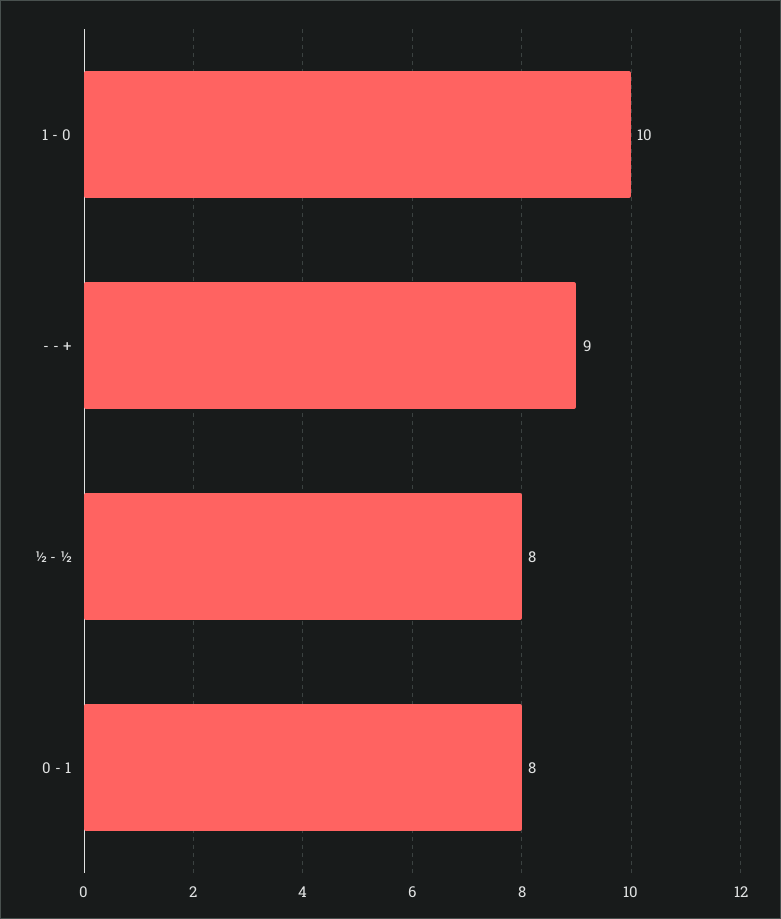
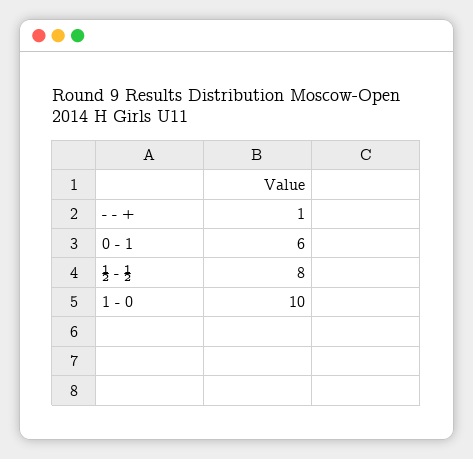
  {
    "1 - 0": 10,
-   "- - +": 9,
+   "- - +": 1,
    "½ - ½": 8,
-   "0 - 1": 8
+   "0 - 1": 6
  }

